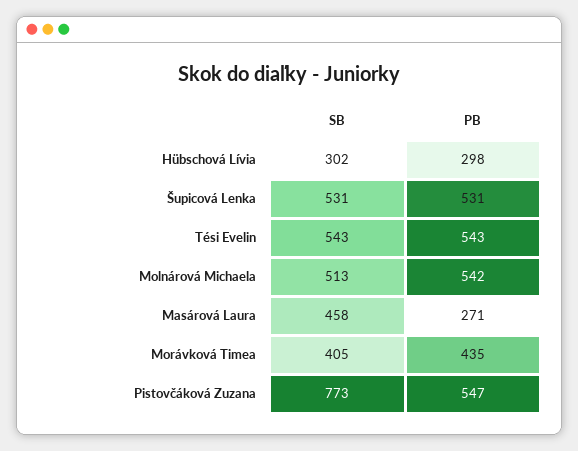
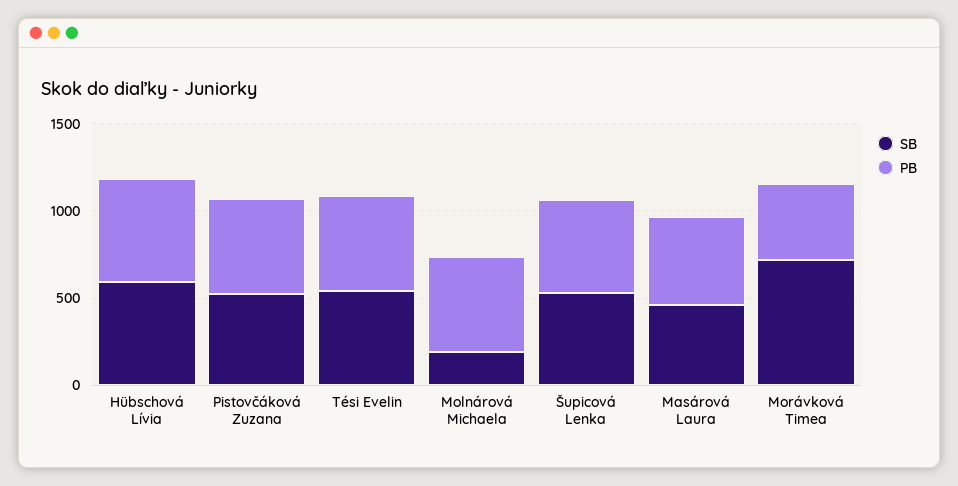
  {
    "SB": {
-     "Hübschová Lívia": 302,
+     "Hübschová Lívia": 600,
      "Šupicová Lenka": 531,
      "Tési Evelin": 543,
-     "Molnárová Michaela": 513,
+     "Molnárová Michaela": 200,
      "Masárová Laura": 458,
-     "Morávková Timea": 405,
+     "Morávková Timea": 700,
-     "Pistovčáková Zuzana": 773
+     "Pistovčáková Zuzana": 500
    },
    "PB": {
-     "Hübschová Lívia": 298,
+     "Hübschová Lívia": 600,
      "Šupicová Lenka": 531,
      "Tési Evelin": 543,
      "Molnárová Michaela": 542,
-     "Masárová Laura": 271,
+     "Masárová Laura": 500,
      "Morávková Timea": 435,
      "Pistovčáková Zuzana": 547
    }
  }

